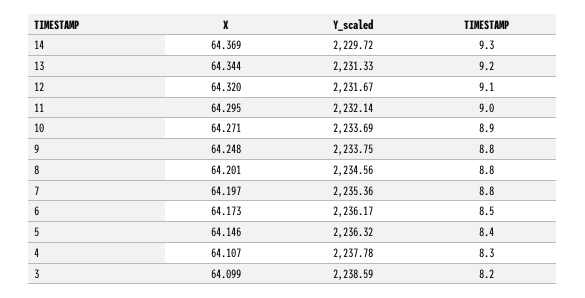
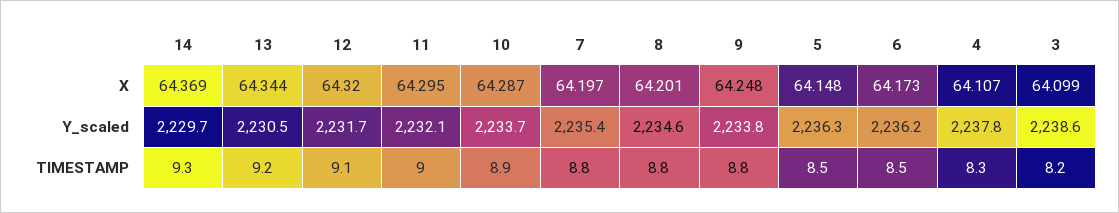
  {
    "X": {
      "14": 64.369,
      "13": 64.344,
      "12": 64.32,
      "11": 64.295,
-     "10": 64.271,
+     "10": 64.287,
      "9": 64.248,
      "8": 64.201,
      "7": 64.197,
      "6": 64.173,
-     "5": 64.146,
+     "5": 64.148,
      "4": 64.107,
      "3": 64.099
    },
    "Y_scaled": {
      "14": 2229.72,
-     "13": 2231.33,
+     "13": 2230.5,
      "12": 2231.67,
      "11": 2232.14,
      "10": 2233.69,
      "9": 2233.75,
      "8": 2234.56,
      "7": 2235.36,
      "6": 2236.17,
      "5": 2236.32,
      "4": 2237.78,
      "3": 2238.59
    },
    "TIMESTAMP": {
      "14": 9.3,
      "13": 9.2,
      "12": 9.1,
      "11": 9,
      "10": 8.9,
      "9": 8.8,
      "8": 8.8,
      "7": 8.8,
      "6": 8.5,
-     "5": 8.4,
+     "5": 8.5,
      "4": 8.3,
      "3": 8.2
    }
  }

